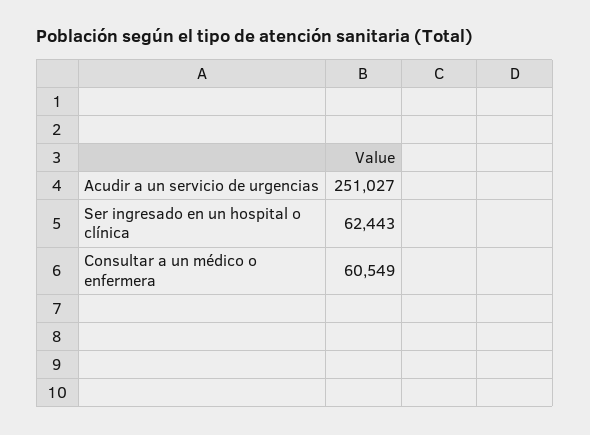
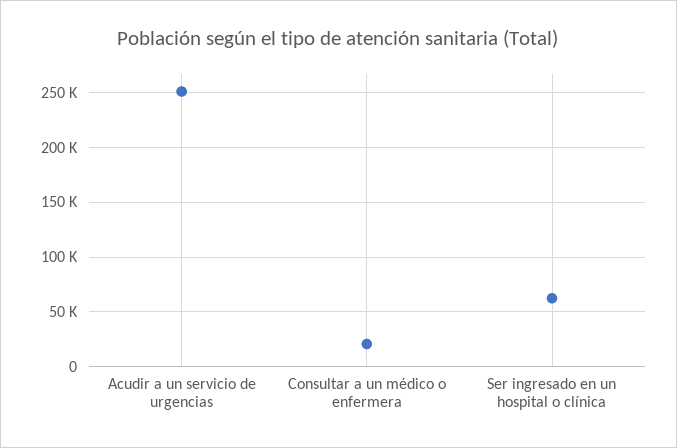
  {
    "Acudir a un servicio de urgencias": 251027,
    "Ser ingresado en un hospital o clínica": 62443,
-   "Consultar a un médico o enfermera": 60549
+   "Consultar a un médico o enfermera": 20000
  }

